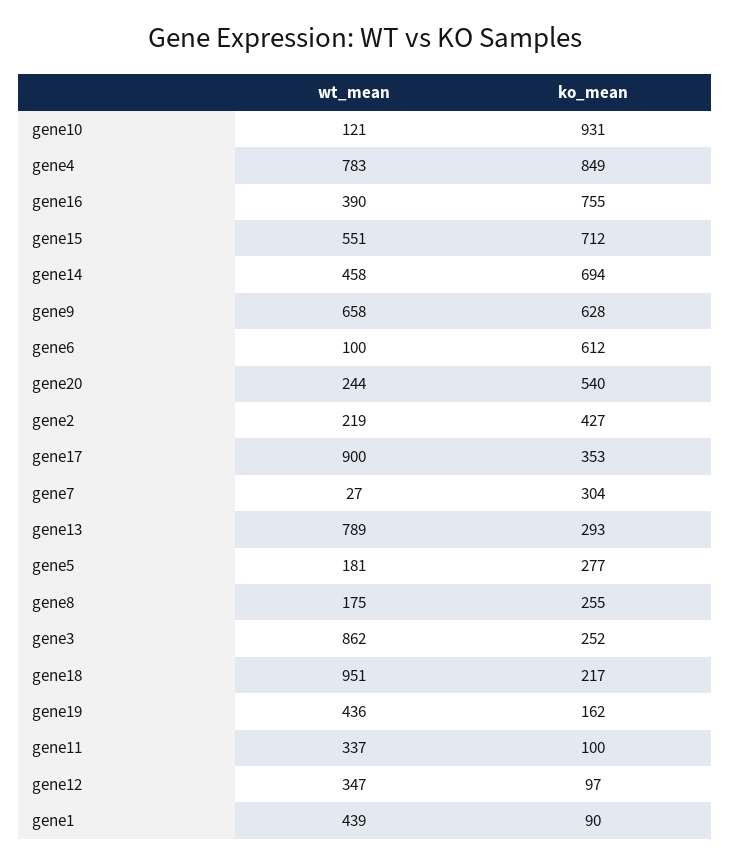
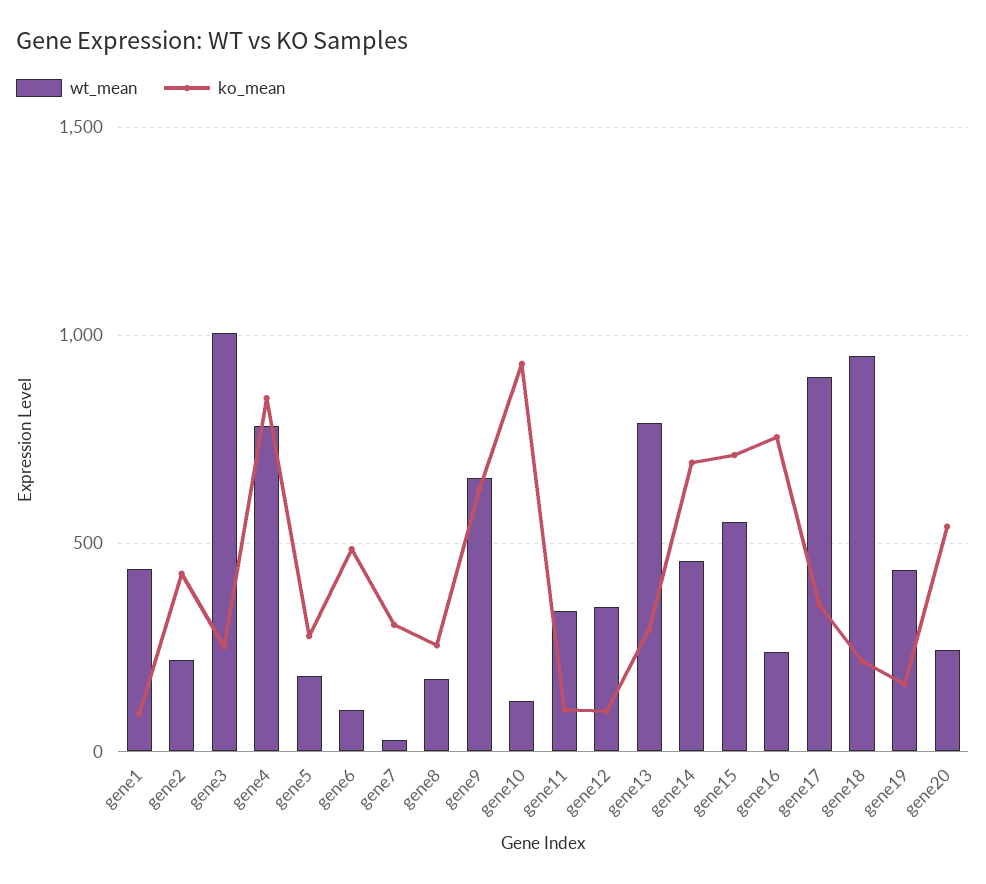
  {
    "wt_mean": {
      "gene10": 121,
      "gene4": 783,
-     "gene16": 390,
+     "gene16": 250,
      "gene15": 551,
      "gene14": 458,
      "gene9": 658,
      "gene6": 100,
      "gene20": 244,
      "gene2": 219,
      "gene17": 900,
      "gene7": 27,
      "gene13": 789,
      "gene5": 181,
      "gene8": 175,
-     "gene3": 862,
+     "gene3": 1000,
      "gene18": 951,
      "gene19": 436,
      "gene11": 337,
      "gene12": 347,
      "gene1": 439
    },
    "ko_mean": {
      "gene10": 931,
      "gene4": 849,
      "gene16": 755,
      "gene15": 712,
      "gene14": 694,
      "gene9": 628,
-     "gene6": 612,
+     "gene6": 500,
      "gene20": 540,
      "gene2": 427,
      "gene17": 353,
      "gene7": 304,
      "gene13": 293,
      "gene5": 277,
      "gene8": 255,
      "gene3": 252,
      "gene18": 217,
      "gene19": 162,
      "gene11": 100,
      "gene12": 97,
      "gene1": 90
    }
  }

